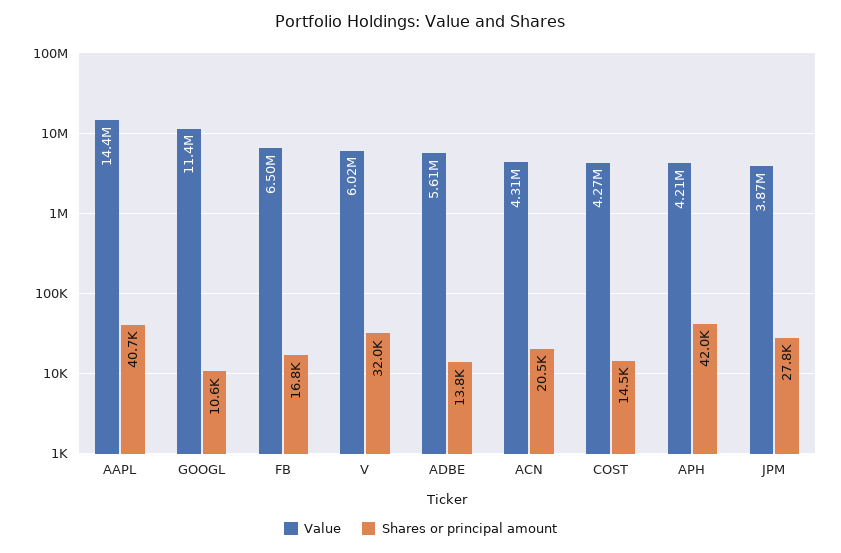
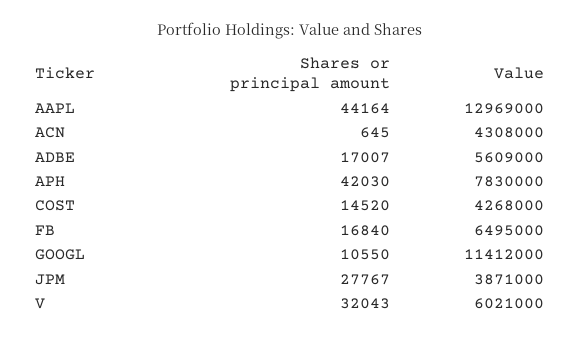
  {
    "Value": {
-     "AAPL": 14400000,
+     "AAPL": 12969000,
      "GOOGL": 11412000,
      "FB": 6495000,
      "V": 6021000,
      "ADBE": 5609000,
      "ACN": 4308000,
      "COST": 4268000,
-     "APH": 4210000,
+     "APH": 7830000,
      "JPM": 3871000
    },
    "Shares or principal amount": {
-     "AAPL": 40700,
+     "AAPL": 44164,
      "GOOGL": 10550,
      "FB": 16840,
      "V": 32043,
-     "ADBE": 13800,
+     "ADBE": 17007,
-     "ACN": 20500,
+     "ACN": 645,
      "COST": 14520,
      "APH": 42030,
      "JPM": 27767
    }
  }

